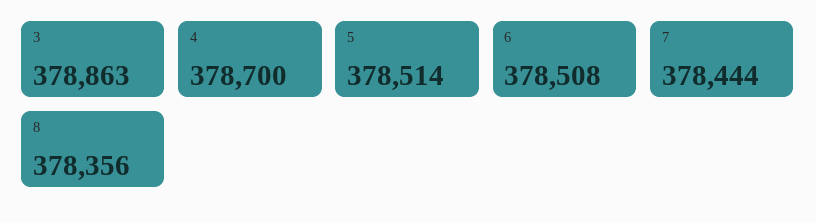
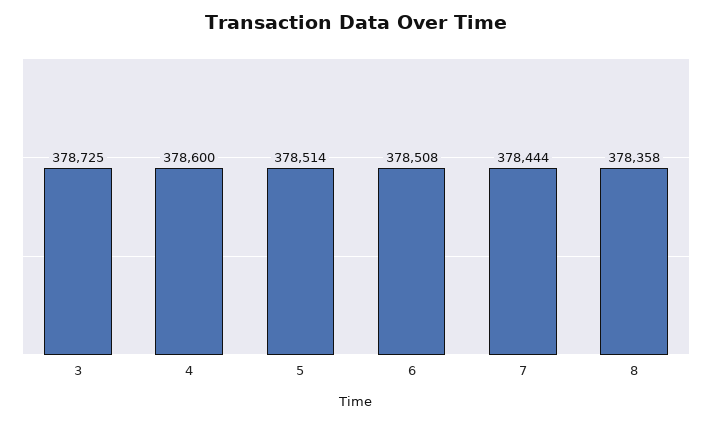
  {
-   "3": 378863,
+   "3": 378725,
-   "4": 378700,
+   "4": 378600,
    "5": 378514,
    "6": 378508,
    "7": 378444,
-   "8": 378356
+   "8": 378358
  }

